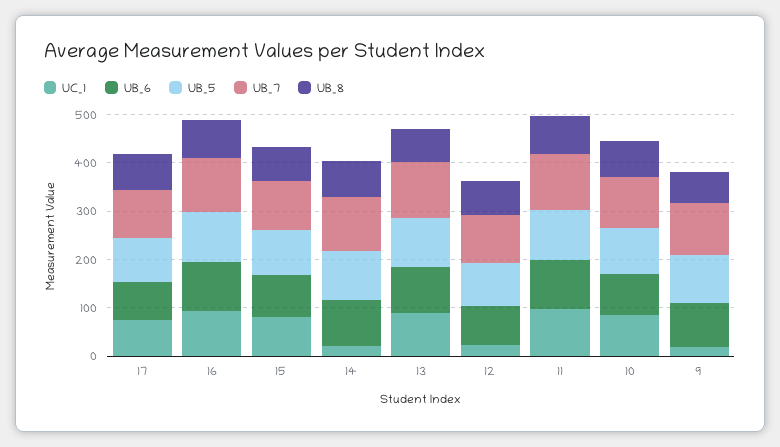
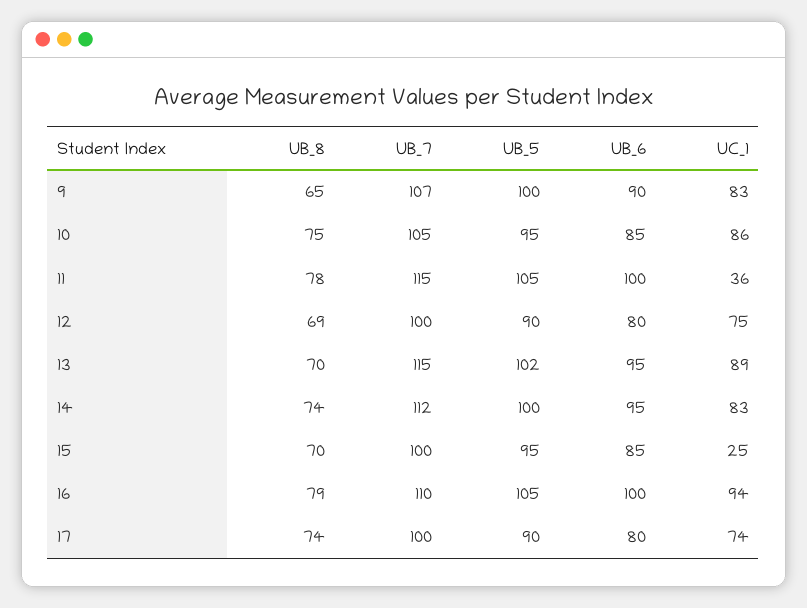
  {
    "UC_1": {
      "17": 74,
      "16": 94,
-     "15": 80,
+     "15": 25,
-     "14": 20,
+     "14": 83,
      "13": 89,
-     "12": 20,
+     "12": 75,
-     "11": 100,
+     "11": 36,
      "10": 86,
-     "9": 20
+     "9": 83
    },
    "UB_6": {
      "17": 80,
      "16": 100,
      "15": 85,
      "14": 95,
      "13": 95,
      "12": 80,
      "11": 100,
      "10": 85,
      "9": 90
    },
    "UB_5": {
      "17": 90,
      "16": 105,
      "15": 95,
      "14": 100,
      "13": 102,
      "12": 90,
      "11": 105,
      "10": 95,
      "9": 100
    },
    "UB_7": {
      "17": 100,
      "16": 110,
      "15": 100,
      "14": 112,
      "13": 115,
      "12": 100,
      "11": 115,
      "10": 105,
      "9": 107
    },
    "UB_8": {
      "17": 74,
      "16": 79,
      "15": 70,
      "14": 74,
      "13": 70,
      "12": 69,
      "11": 78,
      "10": 75,
      "9": 65
    }
  }

